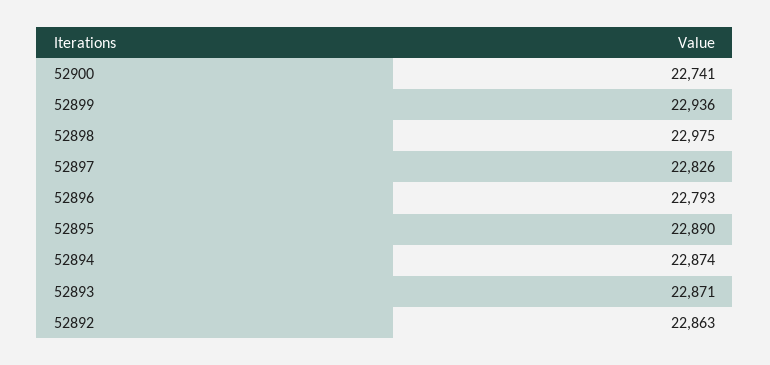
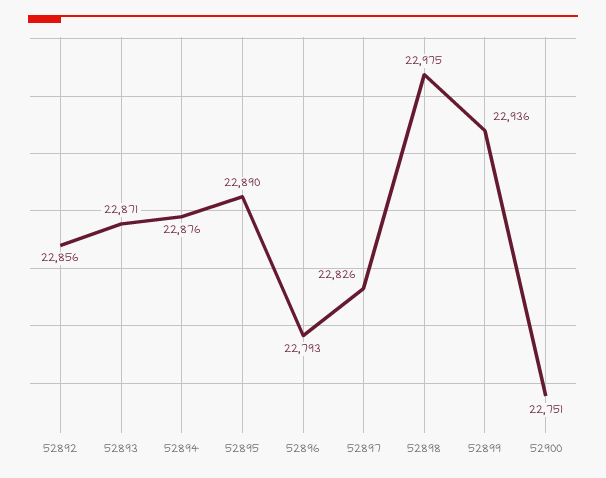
  {
-   "52900": 22741,
+   "52900": 22751,
    "52899": 22936,
    "52898": 22975,
    "52897": 22826,
    "52896": 22793,
    "52895": 22890,
-   "52894": 22874,
+   "52894": 22876,
    "52893": 22871,
-   "52892": 22863
+   "52892": 22856
  }

